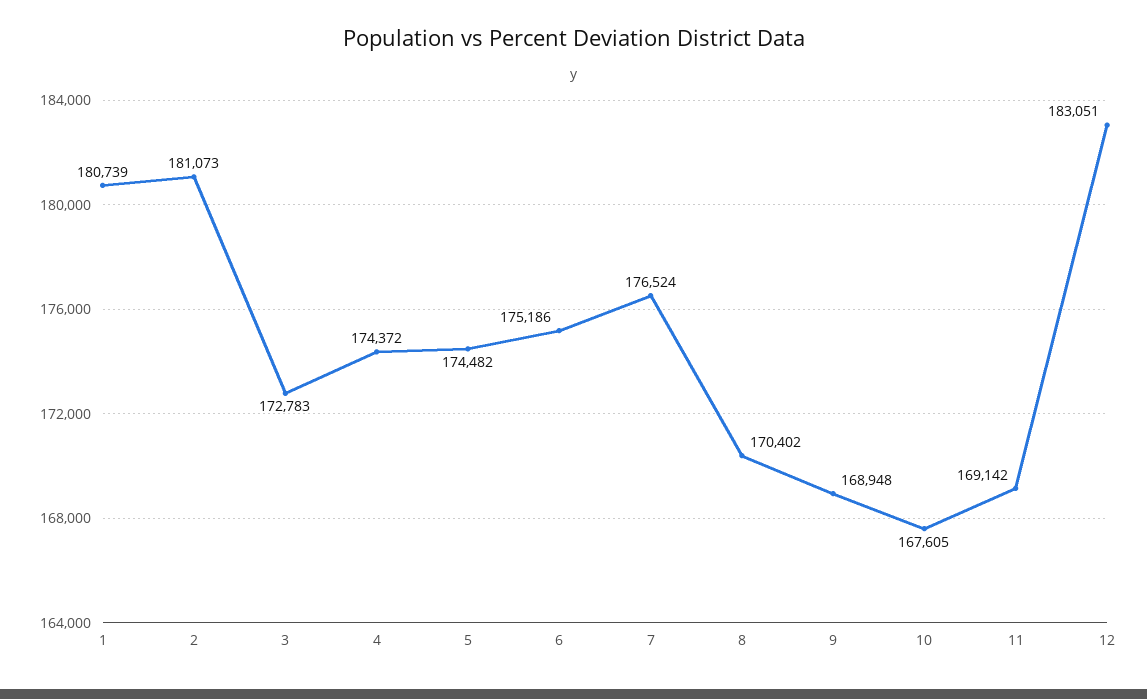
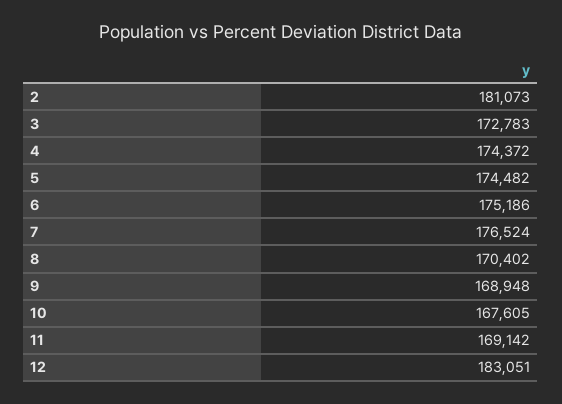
  {
-   "1": 180739,
    "2": 181073,
    "3": 172783,
    "4": 174372,
    "5": 174482,
    "6": 175186,
    "7": 176524,
    "8": 170402,
    "9": 168948,
    "10": 167605,
    "11": 169142,
    "12": 183051
  }

